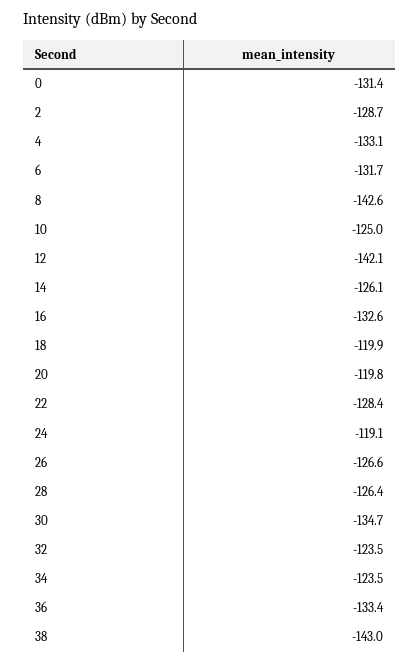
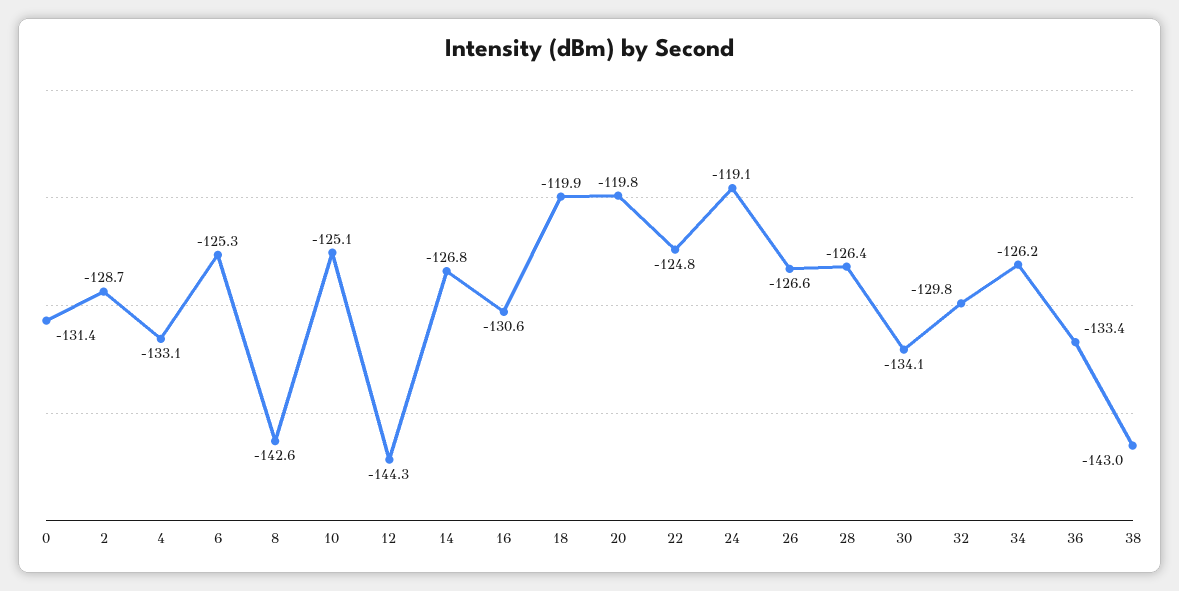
  {
    "0": -131.4,
    "2": -128.7,
    "4": -133.1,
-   "6": -131.7,
+   "6": -125.3,
    "8": -142.6,
-   "10": -125,
+   "10": -125.1,
-   "12": -142.1,
+   "12": -144.3,
-   "14": -126.1,
+   "14": -126.8,
-   "16": -132.6,
+   "16": -130.6,
    "18": -119.9,
    "20": -119.8,
-   "22": -128.4,
+   "22": -124.8,
    "24": -119.1,
    "26": -126.6,
    "28": -126.4,
-   "30": -134.7,
+   "30": -134.1,
-   "32": -123.5,
+   "32": -129.8,
-   "34": -123.5,
+   "34": -126.2,
    "36": -133.4,
    "38": -143
  }

